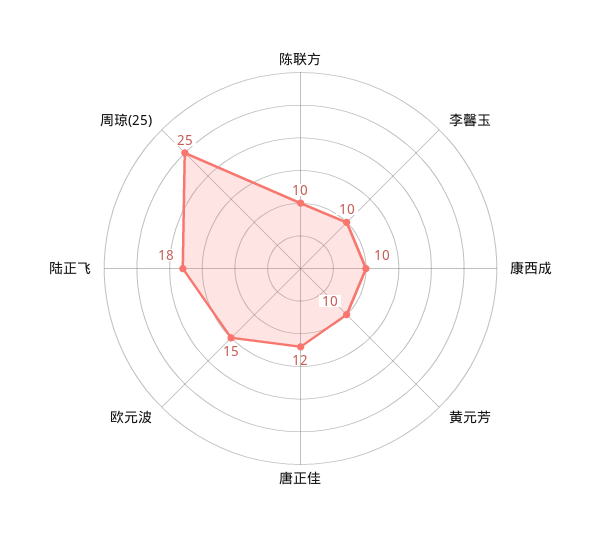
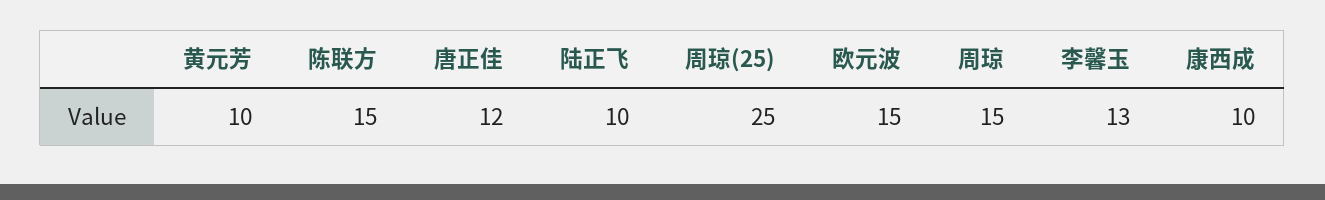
  {
-   "陈联方": 10,
+   "陈联方": 15,
-   "李馨玉": 10,
+   "李馨玉": 13,
    "康西成": 10,
    "黄元芳": 10,
    "唐正佳": 12,
    "欧元波": 15,
-   "陆正飞": 18,
+   "陆正飞": 10,
-   "周琼(25)": 25
+   "周琼(25)": 25,
+   "周琼": 15
  }

